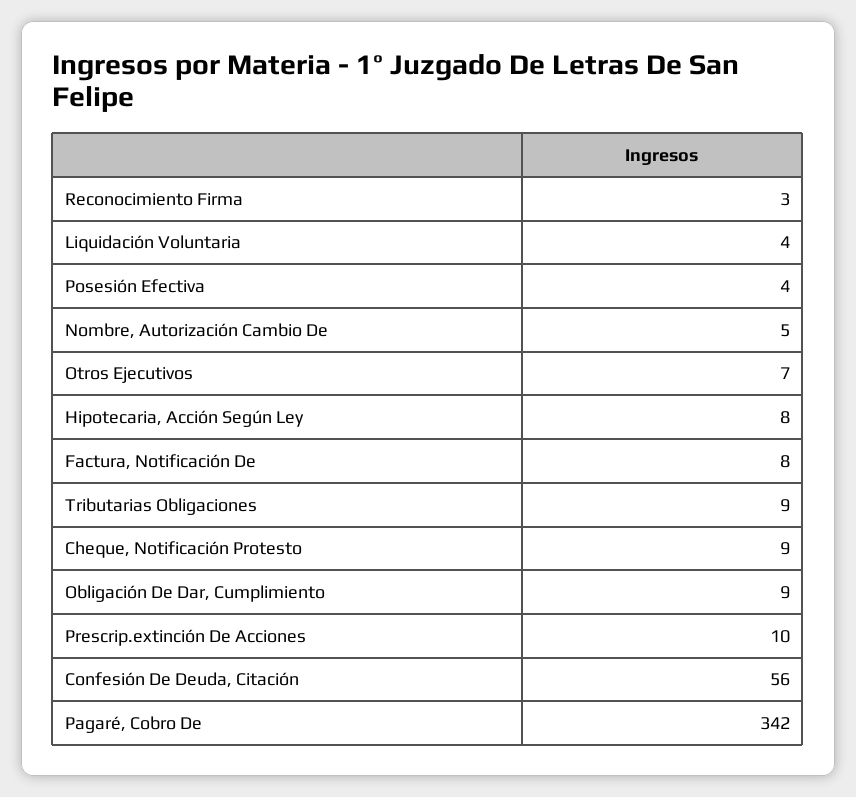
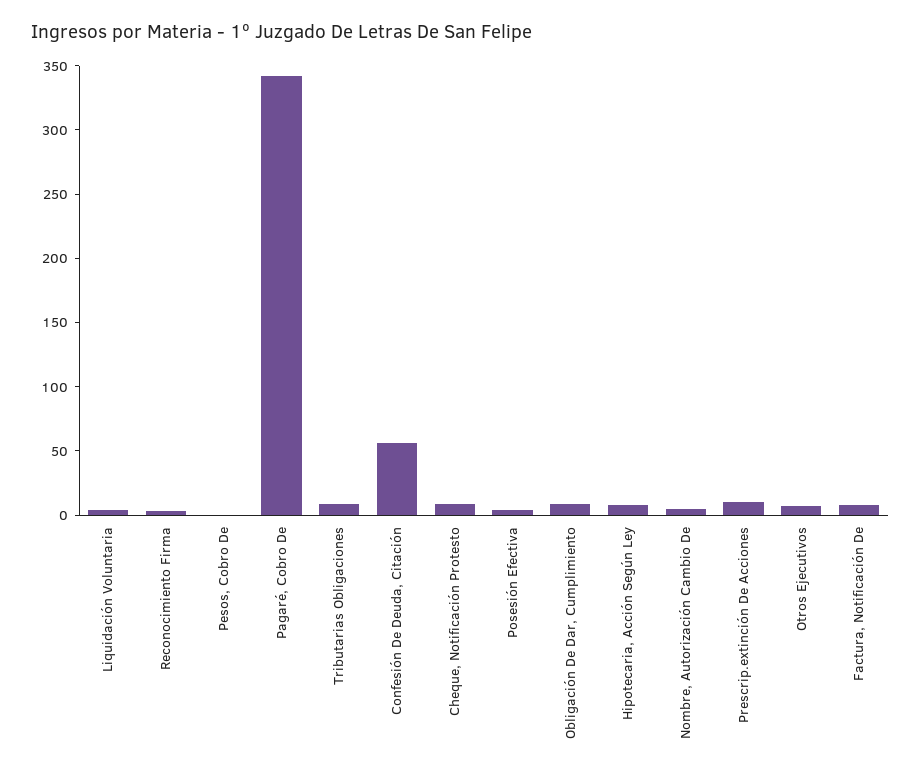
  {
    "Reconocimiento Firma": 3,
    "Liquidación Voluntaria": 4,
    "Posesión Efectiva": 4,
    "Nombre, Autorización Cambio De": 5,
    "Otros Ejecutivos": 7,
    "Hipotecaria, Acción Según Ley": 8,
    "Factura, Notificación De": 8,
    "Tributarias Obligaciones": 9,
    "Cheque, Notificación Protesto": 9,
    "Obligación De Dar, Cumplimiento": 9,
    "Prescrip.extinción De Acciones": 10,
    "Confesión De Deuda, Citación": 56,
-   "Pagaré, Cobro De": 342
+   "Pagaré, Cobro De": 342,
+   "Pesos, Cobro De": 0
  }

